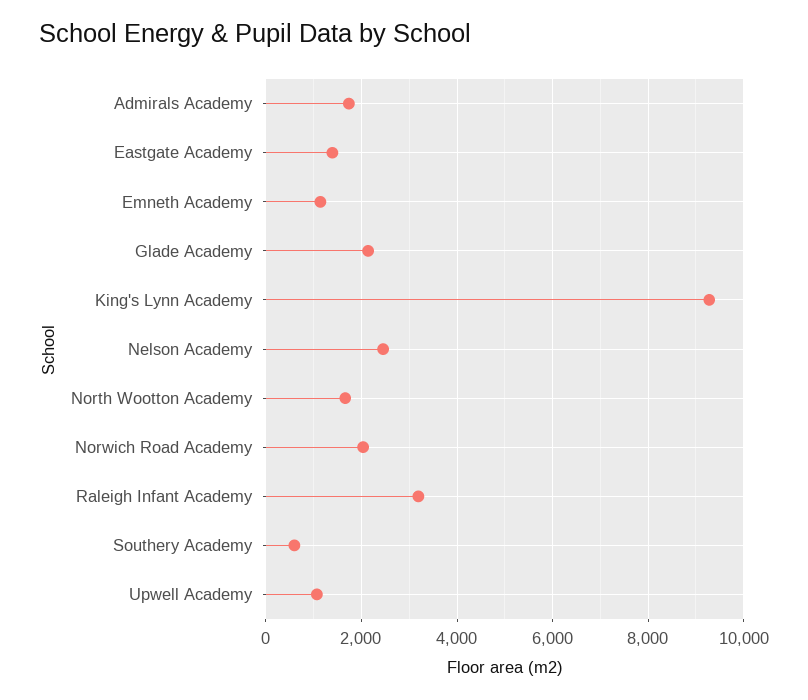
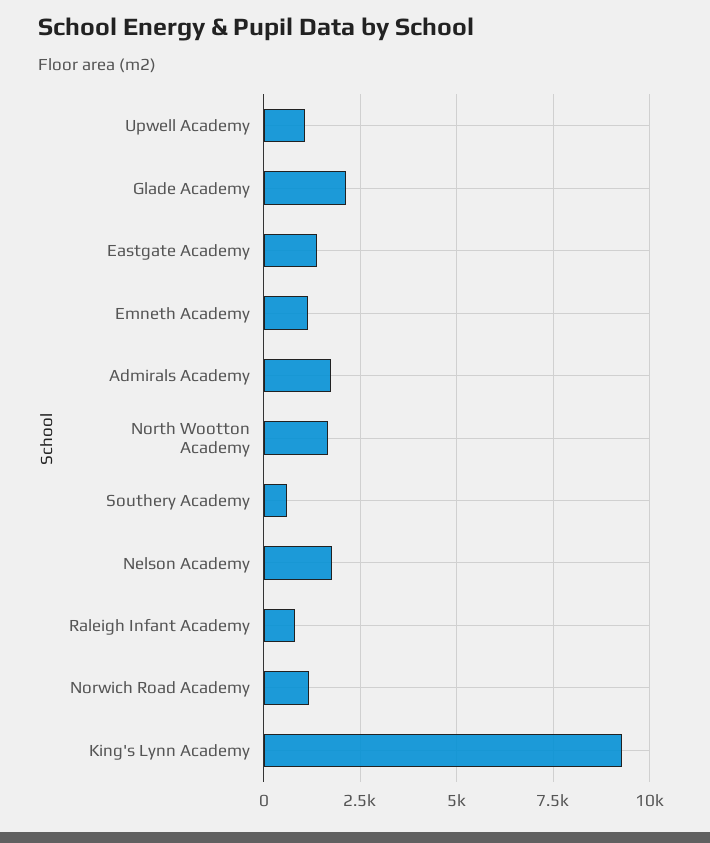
  {
    "Admirals Academy": 1800,
    "Eastgate Academy": 1400,
    "Emneth Academy": 1200,
    "Glade Academy": 2200,
    "King's Lynn Academy": 9200,
-   "Nelson Academy": 2400,
+   "Nelson Academy": 1750,
    "North Wootton Academy": 1600,
-   "Norwich Road Academy": 2000,
+   "Norwich Road Academy": 1250,
-   "Raleigh Infant Academy": 3200,
+   "Raleigh Infant Academy": 750,
    "Southery Academy": 600,
    "Upwell Academy": 1000
  }

